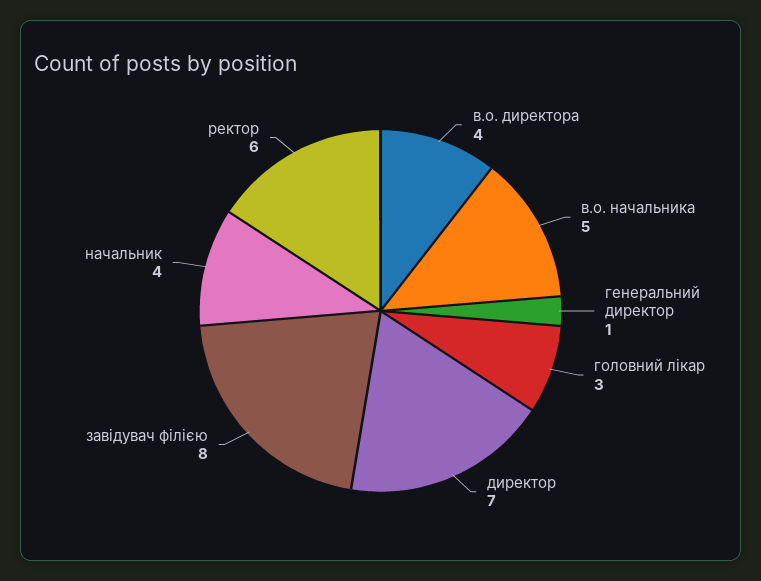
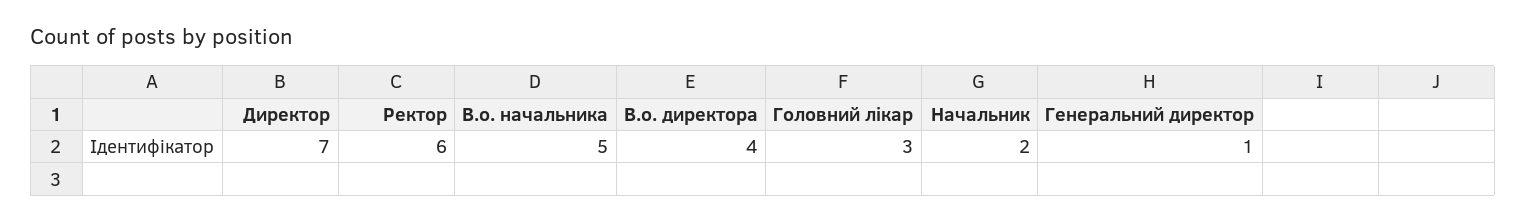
  {
    "в.о. директора": 4,
    "в.о. начальника": 5,
    "генеральний директор": 1,
    "головний лікар": 3,
    "директор": 7,
-   "завідувач філією": 8,
-   "начальник": 4,
+   "начальник": 2,
    "ректор": 6
  }

